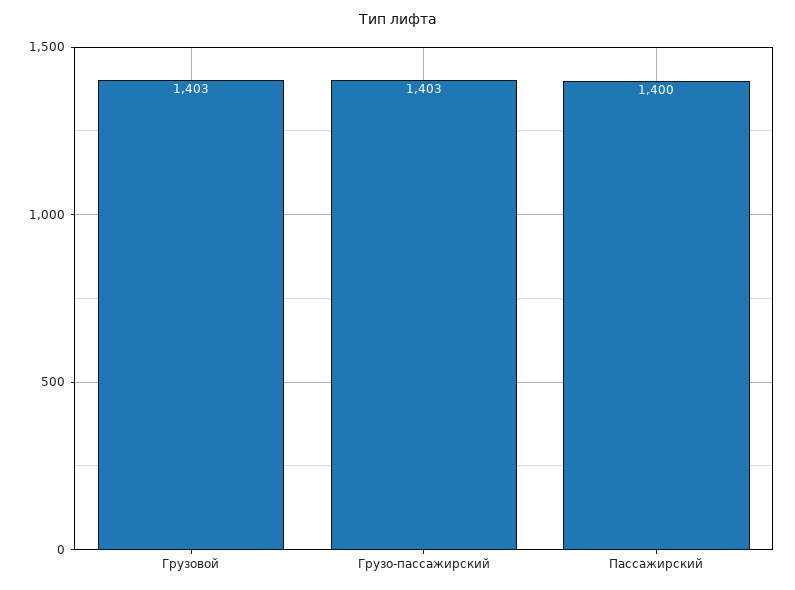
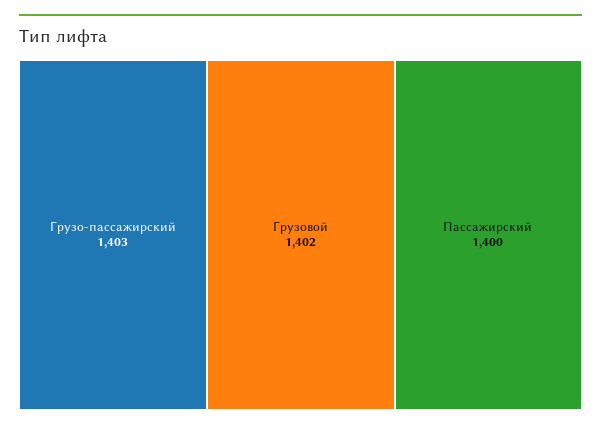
  {
-   "Грузовой": 1403,
+   "Грузовой": 1402,
    "Грузо-пассажирский": 1403,
    "Пассажирский": 1400
  }

